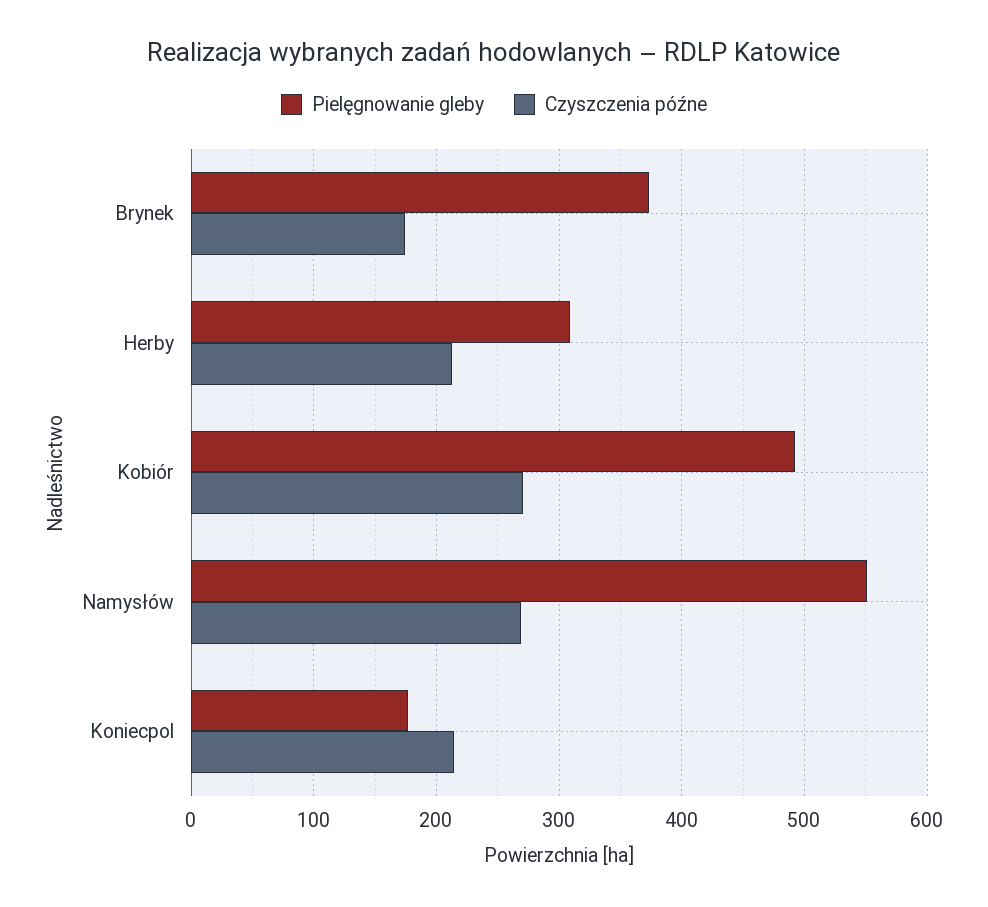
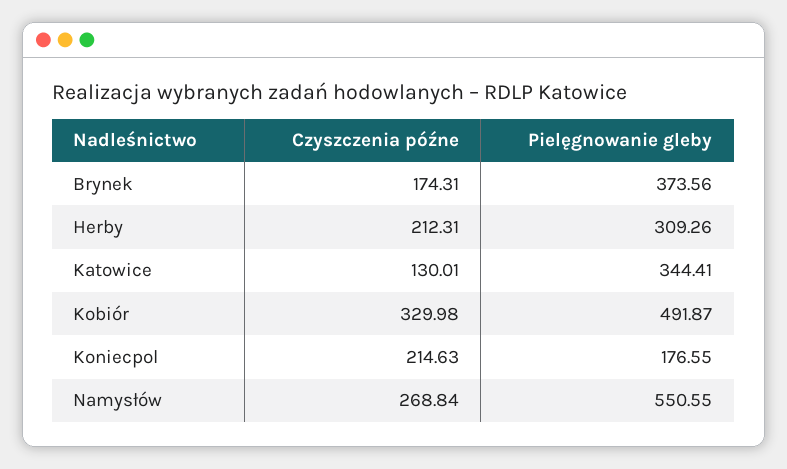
  {
    "Pielęgnowanie gleby": {
      "Brynek": 373.56,
      "Herby": 309.26,
      "Kobiór": 491.87,
      "Namysłów": 550.55,
-     "Koniecpol": 176.55
+     "Koniecpol": 176.55,
+     "Katowice": 344.41
    },
    "Czyszczenia późne": {
      "Brynek": 174.31,
      "Herby": 212.31,
-     "Kobiór": 270,
+     "Kobiór": 329.98,
      "Namysłów": 268.84,
-     "Koniecpol": 214.63
+     "Koniecpol": 214.63,
+     "Katowice": 130.01
    }
  }

